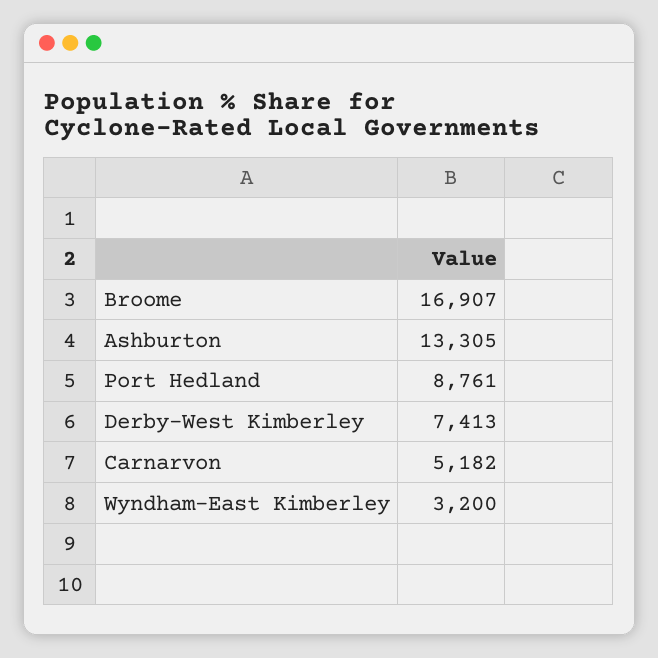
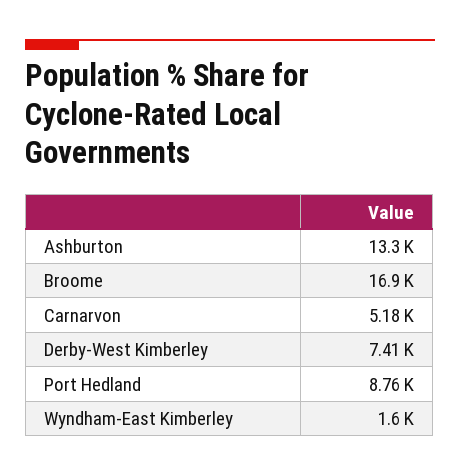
  {
    "Broome": 16907,
    "Ashburton": 13305,
    "Port Hedland": 8761,
    "Derby-West Kimberley": 7413,
    "Carnarvon": 5182,
-   "Wyndham-East Kimberley": 3200
+   "Wyndham-East Kimberley": 1600
  }

